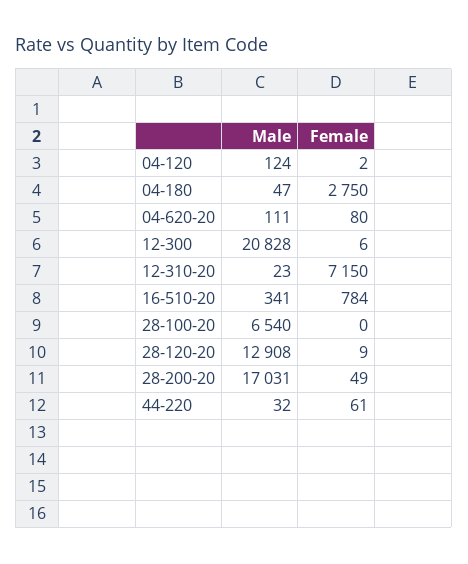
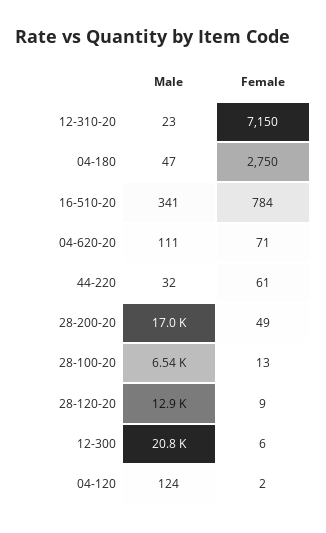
  {
    "Male": {
      "04-120": 124,
      "04-180": 47,
      "04-620-20": 111,
      "12-300": 20828,
      "12-310-20": 23,
      "16-510-20": 341,
      "28-100-20": 6540,
      "28-120-20": 12908,
      "28-200-20": 17031,
      "44-220": 32
    },
    "Female": {
      "04-120": 2,
      "04-180": 2750,
-     "04-620-20": 80,
+     "04-620-20": 71,
      "12-300": 6,
      "12-310-20": 7150,
      "16-510-20": 784,
-     "28-100-20": 0,
+     "28-100-20": 13,
      "28-120-20": 9,
      "28-200-20": 49,
      "44-220": 61
    }
  }

